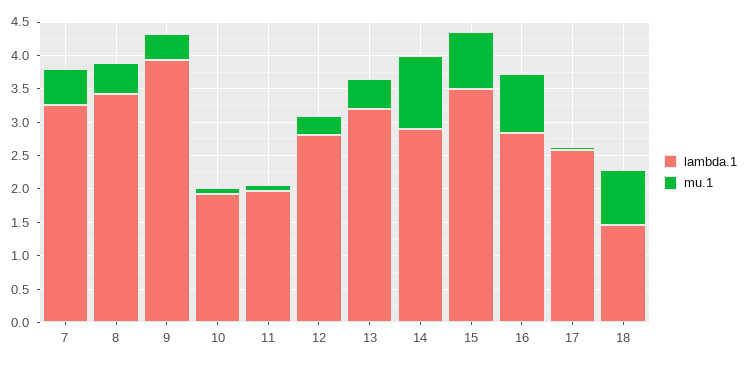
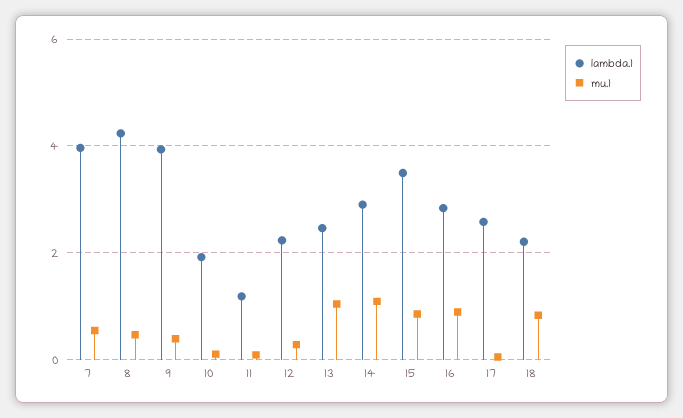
  {
    "lambda.1": {
-     "7": 3.25,
+     "7": 4,
-     "8": 3.5,
+     "8": 4.2,
      "9": 4,
      "10": 2,
-     "11": 2,
+     "11": 1.2,
-     "12": 2.75,
+     "12": 2.2,
-     "13": 3.25,
+     "13": 2.4,
      "14": 2.8,
      "15": 3.4,
      "16": 2.8,
      "17": 2.6,
-     "18": 1.5
+     "18": 2.2
    },
    "mu.1": {
      "7": 0.6,
      "8": 0.4,
      "9": 0.4,
      "10": 0.2,
      "11": 0,
      "12": 0.2,
-     "13": 0.5,
+     "13": 1,
      "14": 1,
      "15": 0.8,
      "16": 0.8,
      "17": 0,
      "18": 0.8
    }
  }

